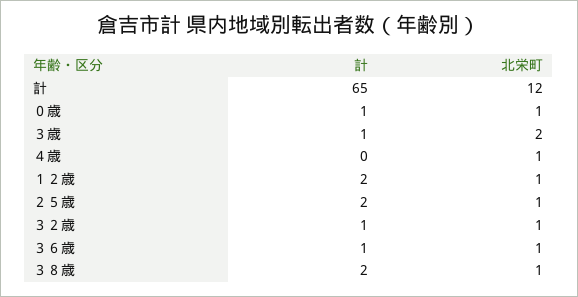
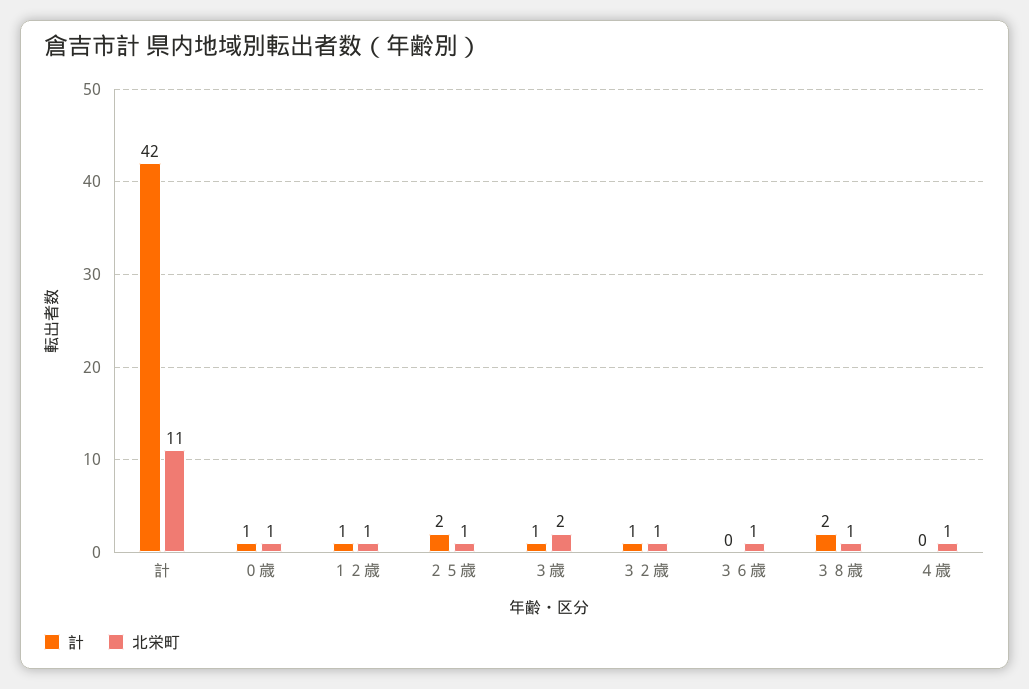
  {
    "計": {
-     "計": 65,
+     "計": 42,
      "０歳": 1,
      "３歳": 1,
      "４歳": 0,
-     "１２歳": 2,
+     "１２歳": 1,
      "２５歳": 2,
      "３２歳": 1,
-     "３６歳": 1,
+     "３６歳": 0,
      "３８歳": 2
    },
    "北栄町": {
-     "計": 12,
+     "計": 11,
      "０歳": 1,
      "３歳": 2,
      "４歳": 1,
      "１２歳": 1,
      "２５歳": 1,
      "３２歳": 1,
      "３６歳": 1,
      "３８歳": 1
    }
  }

